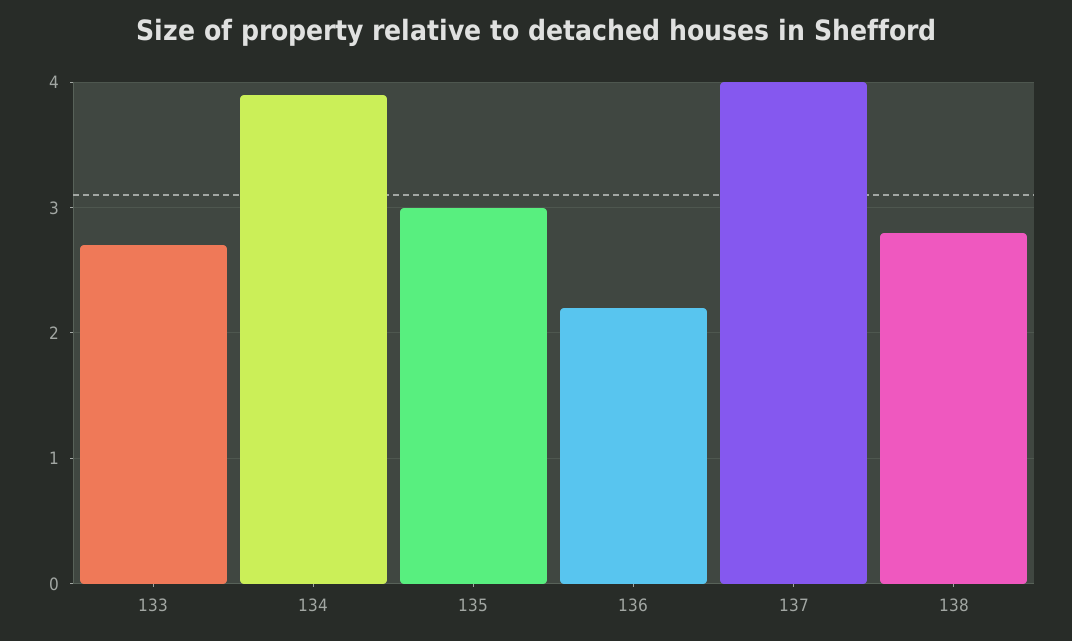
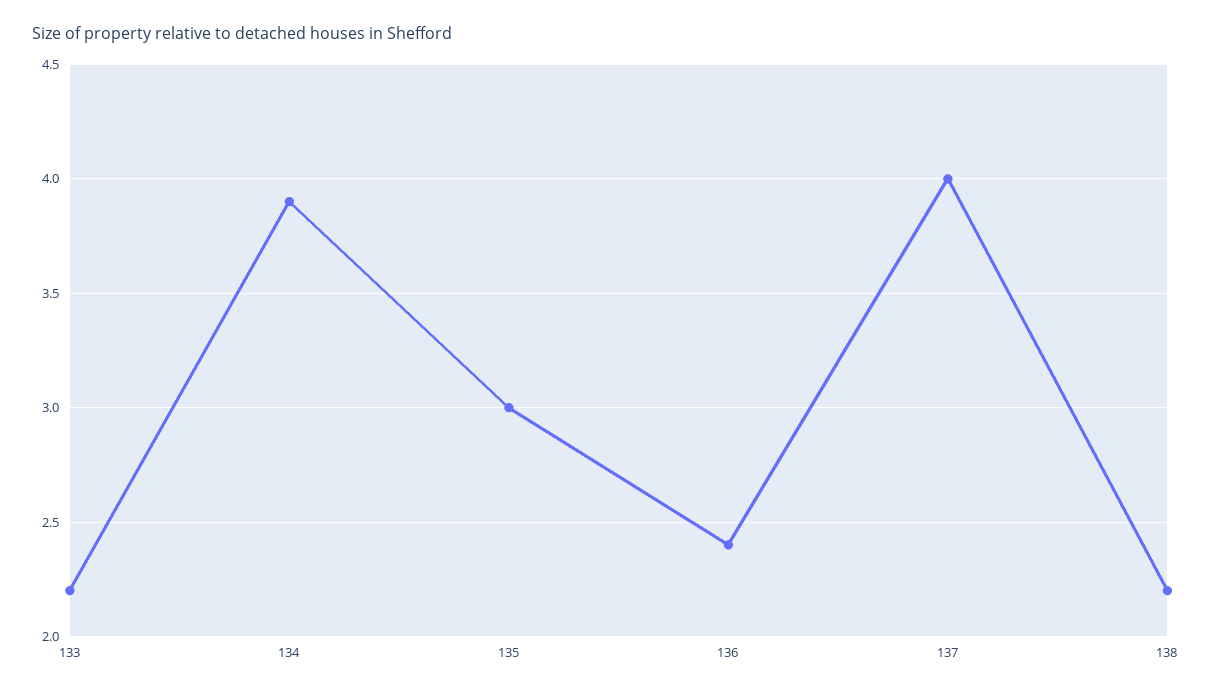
  {
-   "133": 2.7,
+   "133": 2.2,
    "134": 3.9,
    "135": 3,
-   "136": 2.2,
+   "136": 2.4,
    "137": 4,
-   "138": 2.8
+   "138": 2.2
  }

